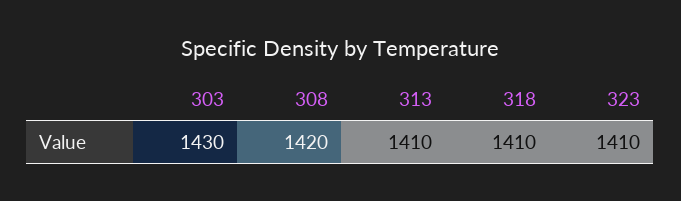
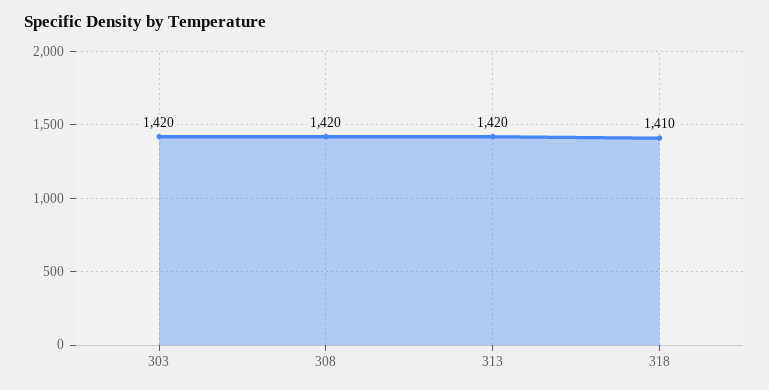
  {
-   "303": 1430,
+   "303": 1420,
    "308": 1420,
-   "313": 1410,
+   "313": 1420,
-   "318": 1410,
+   "318": 1410
-   "323": 1410
  }

